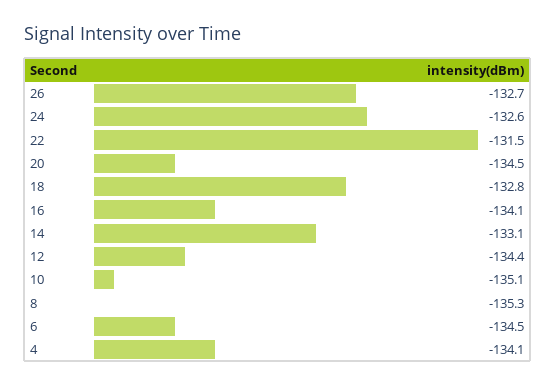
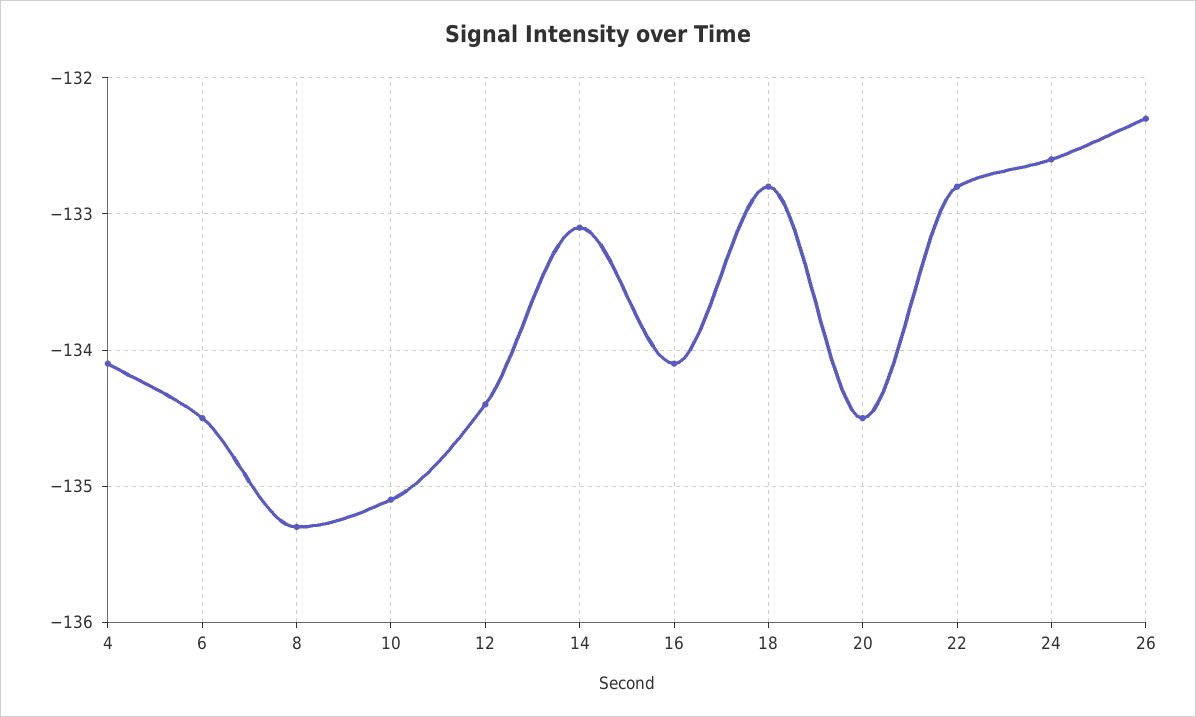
  {
-   "26": -132.7,
+   "26": -132.3,
    "24": -132.6,
-   "22": -131.5,
+   "22": -132.8,
    "20": -134.5,
    "18": -132.8,
    "16": -134.1,
    "14": -133.1,
    "12": -134.4,
    "10": -135.1,
    "8": -135.3,
    "6": -134.5,
    "4": -134.1
  }

